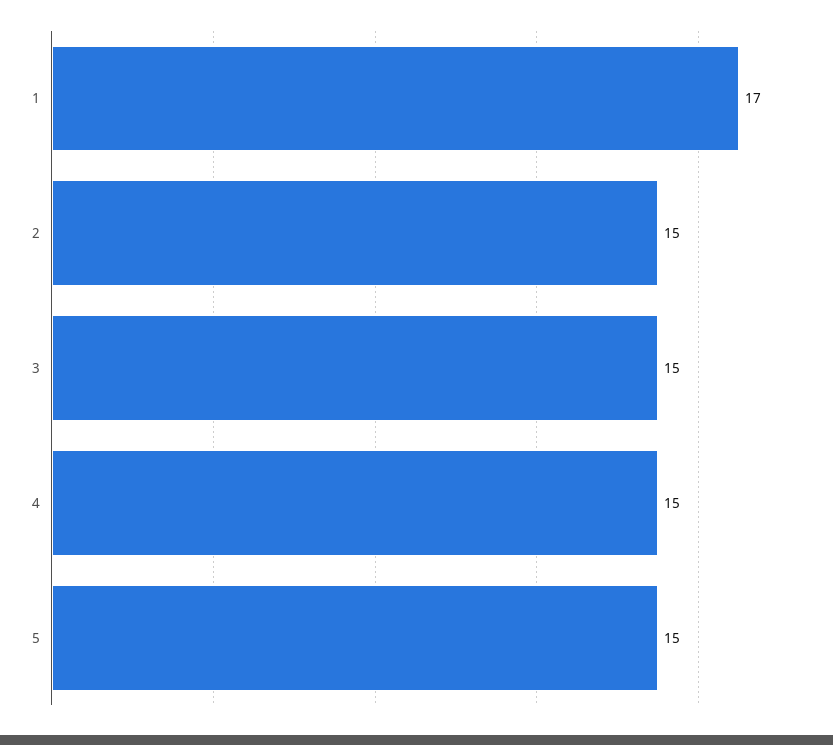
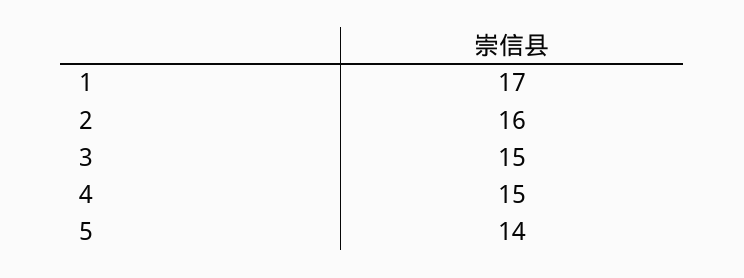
  {
    "1": 17,
-   "2": 15,
+   "2": 16,
    "3": 15,
    "4": 15,
-   "5": 15
+   "5": 14
  }

